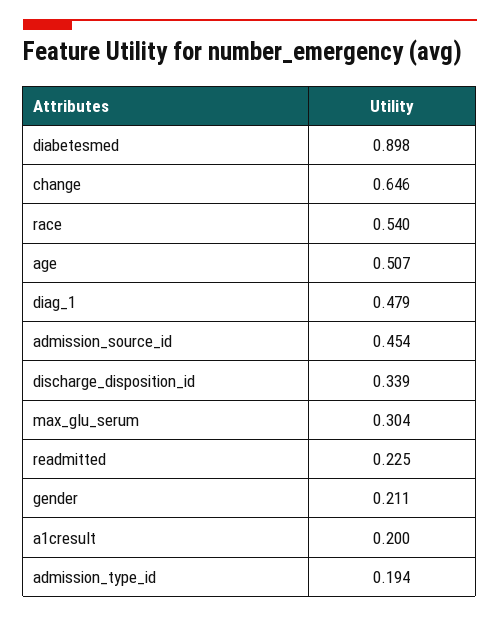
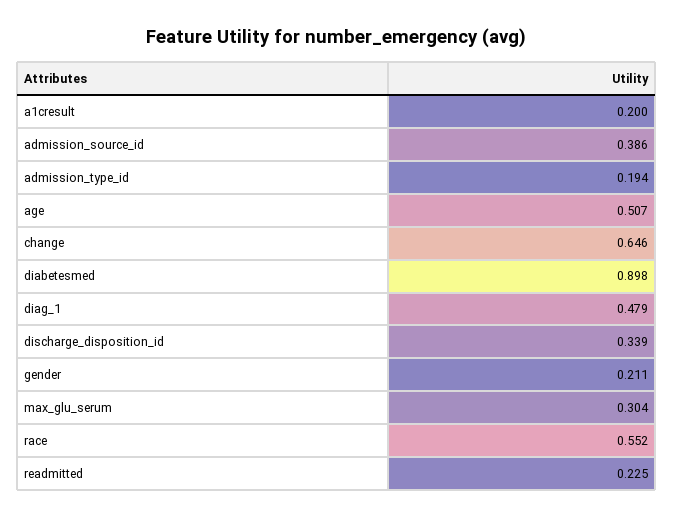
  {
    "diabetesmed": 0.898,
    "change": 0.646,
-   "race": 0.54,
+   "race": 0.552,
    "age": 0.507,
    "diag_1": 0.479,
-   "admission_source_id": 0.454,
+   "admission_source_id": 0.386,
    "discharge_disposition_id": 0.339,
    "max_glu_serum": 0.304,
    "readmitted": 0.225,
    "gender": 0.211,
    "a1cresult": 0.2,
    "admission_type_id": 0.194
  }

